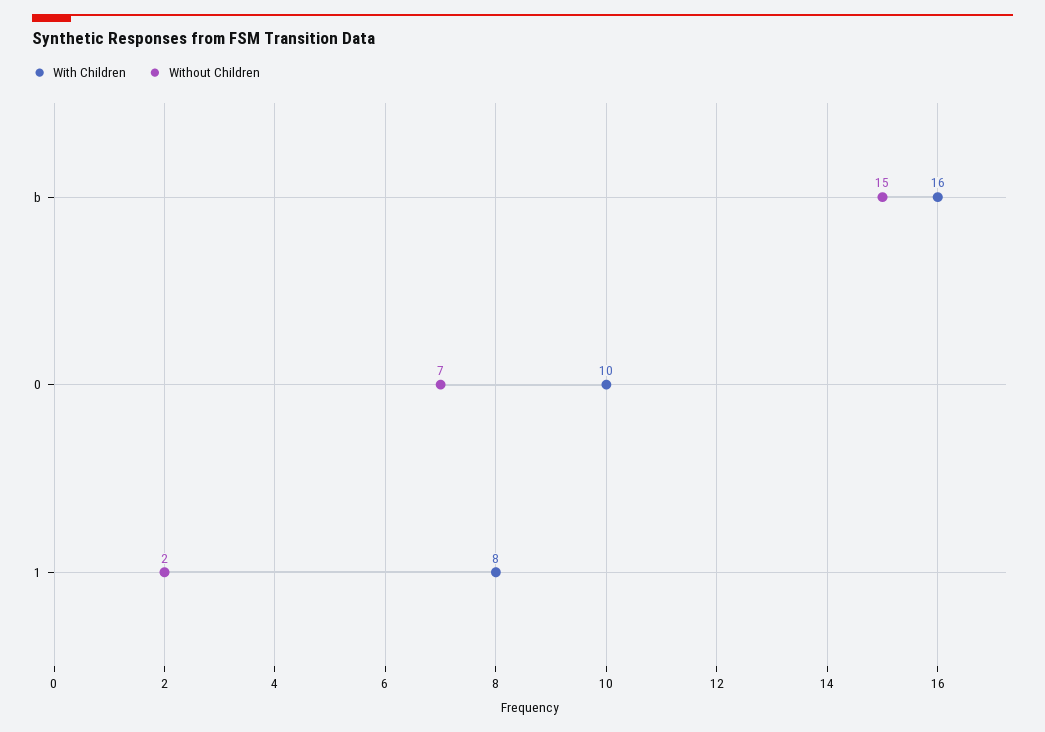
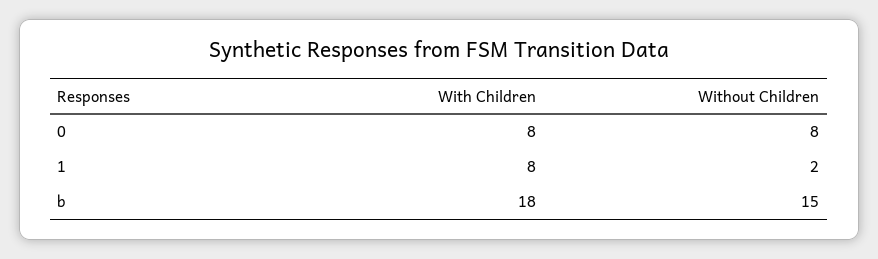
  {
    "With Children": {
-     "b": 16,
+     "b": 18,
-     "0": 10,
+     "0": 8,
      "1": 8
    },
    "Without Children": {
      "b": 15,
-     "0": 7,
+     "0": 8,
      "1": 2
    }
  }

